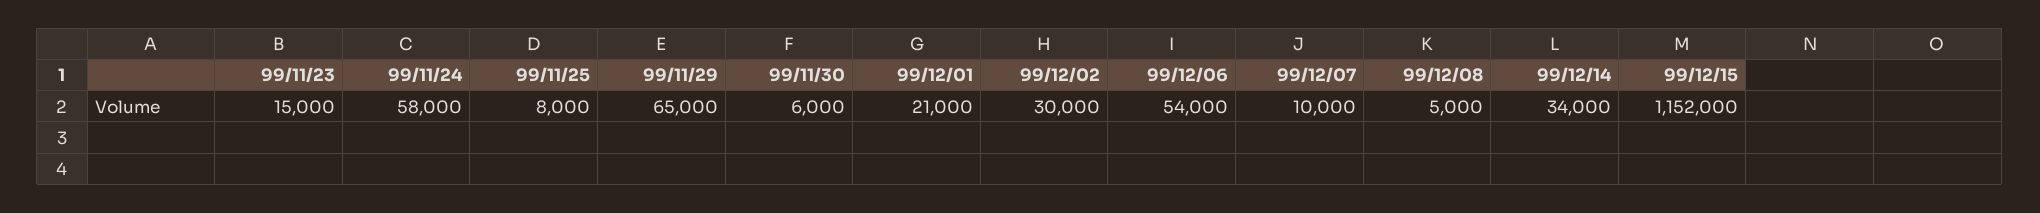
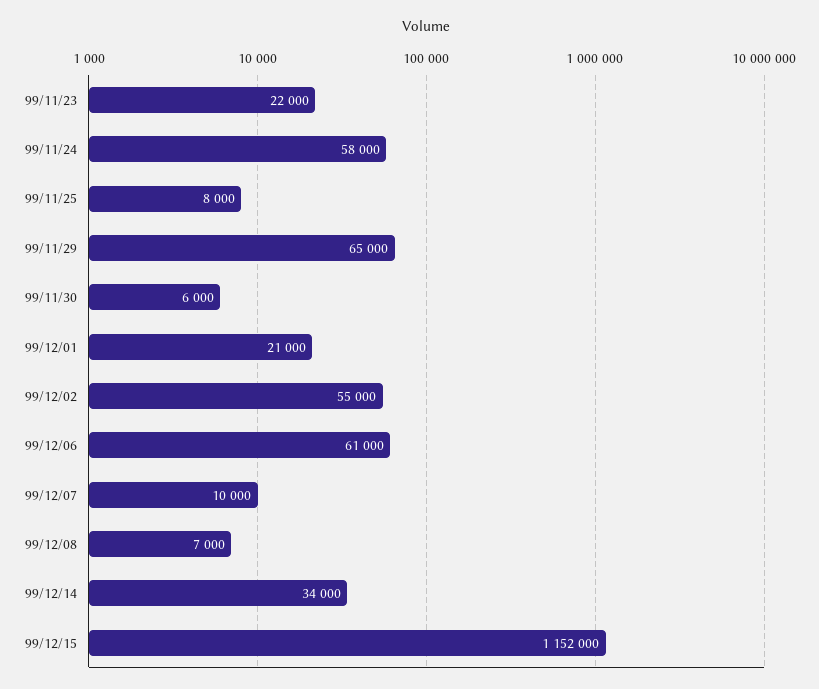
  {
-   "99/11/23": 15000,
+   "99/11/23": 22000,
    "99/11/24": 58000,
    "99/11/25": 8000,
    "99/11/29": 65000,
    "99/11/30": 6000,
    "99/12/01": 21000,
-   "99/12/02": 30000,
+   "99/12/02": 55000,
-   "99/12/06": 54000,
+   "99/12/06": 61000,
    "99/12/07": 10000,
-   "99/12/08": 5000,
+   "99/12/08": 7000,
    "99/12/14": 34000,
    "99/12/15": 1152000
  }

